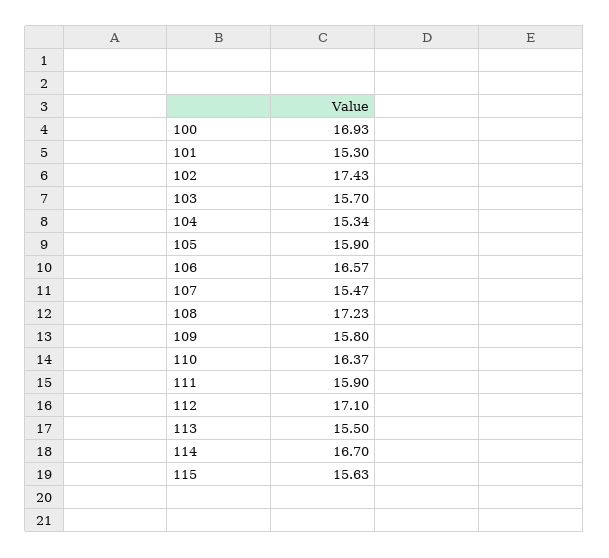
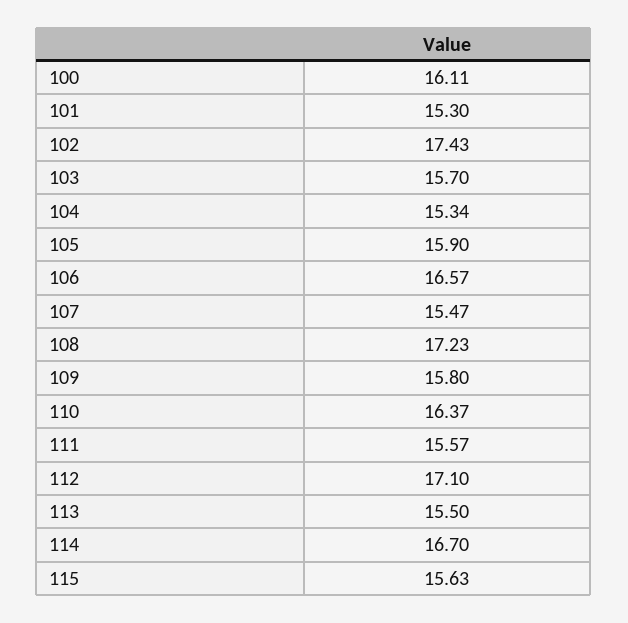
  {
-   "100": 16.93,
+   "100": 16.11,
    "101": 15.3,
    "102": 17.43,
    "103": 15.7,
    "104": 15.34,
    "105": 15.9,
    "106": 16.57,
    "107": 15.47,
    "108": 17.23,
    "109": 15.8,
    "110": 16.37,
-   "111": 15.9,
+   "111": 15.57,
    "112": 17.1,
    "113": 15.5,
    "114": 16.7,
    "115": 15.63
  }

